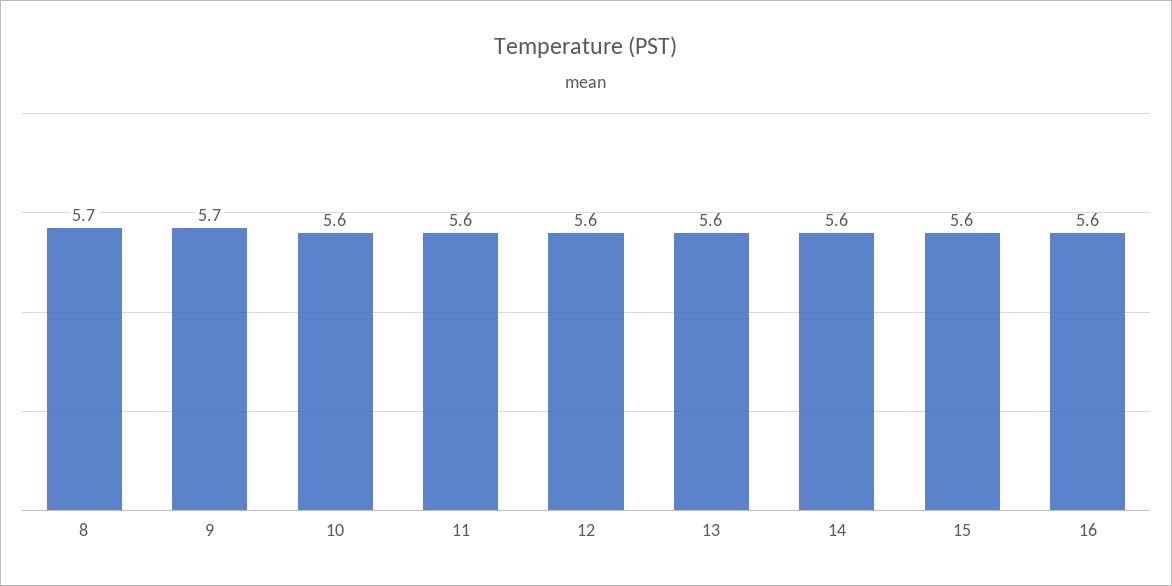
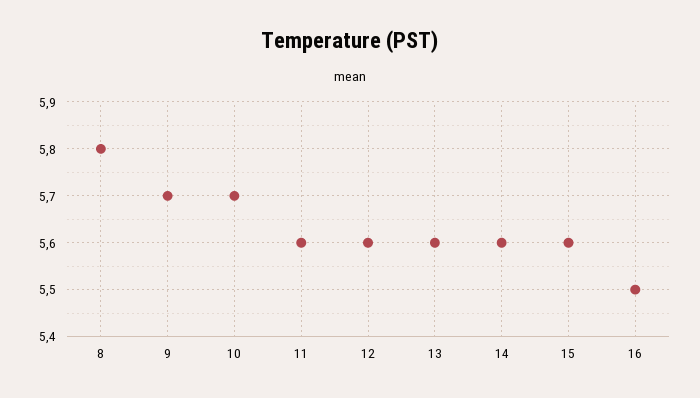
  {
-   "8": 5.7,
+   "8": 5.8,
    "9": 5.7,
-   "10": 5.6,
+   "10": 5.7,
    "11": 5.6,
    "12": 5.6,
    "13": 5.6,
    "14": 5.6,
    "15": 5.6,
-   "16": 5.6
+   "16": 5.5
  }

